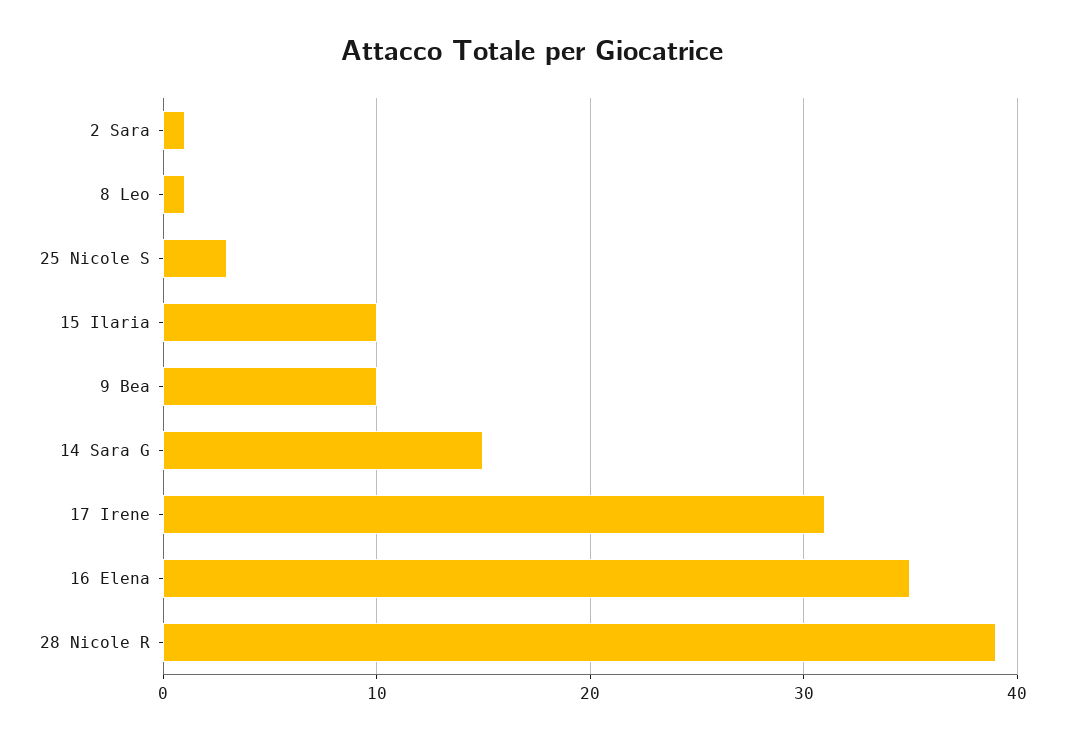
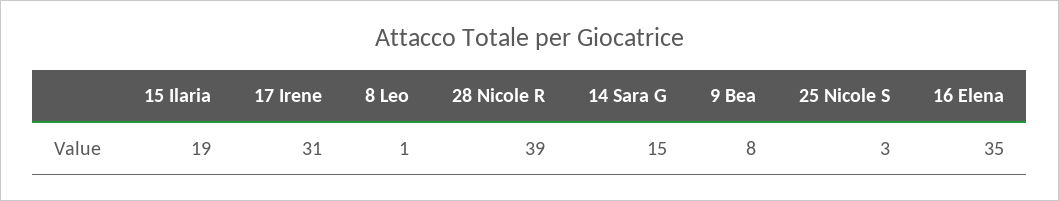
  {
-   "2 Sara": 1,
    "8 Leo": 1,
    "25 Nicole S": 3,
-   "15 Ilaria": 10,
+   "15 Ilaria": 19,
-   "9 Bea": 10,
+   "9 Bea": 8,
    "14 Sara G": 15,
    "17 Irene": 31,
    "16 Elena": 35,
    "28 Nicole R": 39
  }

